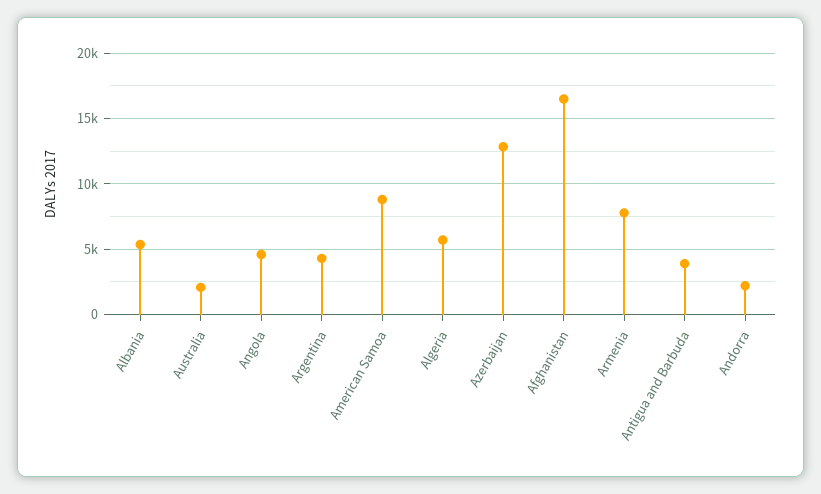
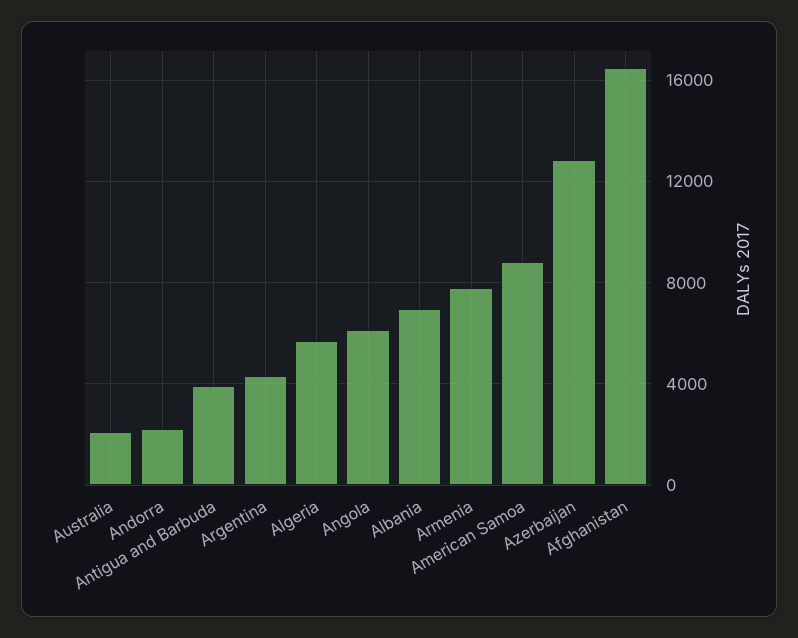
  {
-   "Albania": 5500,
+   "Albania": 7000,
    "Australia": 2000,
-   "Angola": 4500,
+   "Angola": 6000,
    "Argentina": 4500,
    "American Samoa": 9000,
    "Algeria": 5500,
    "Azerbaijan": 13000,
    "Afghanistan": 16500,
    "Armenia": 8000,
    "Antigua and Barbuda": 4000,
    "Andorra": 2000
  }

